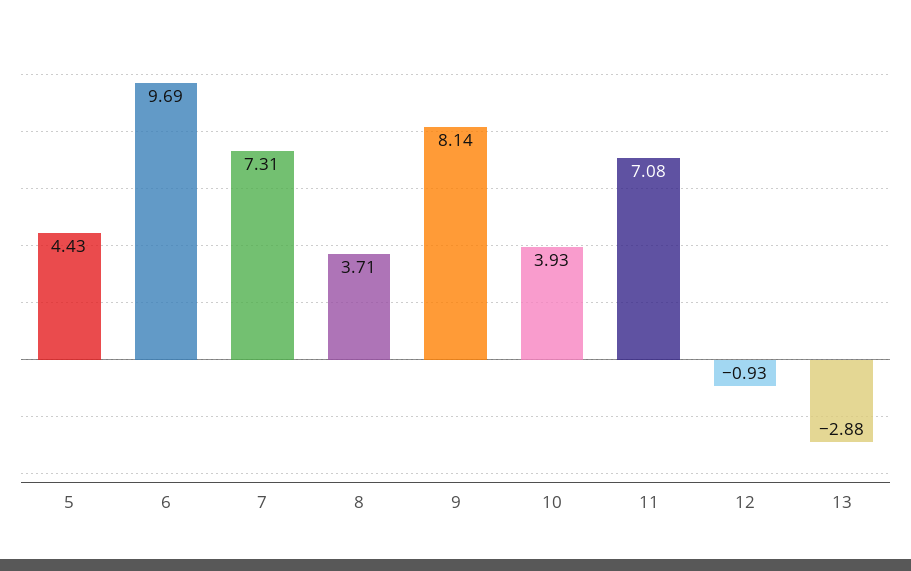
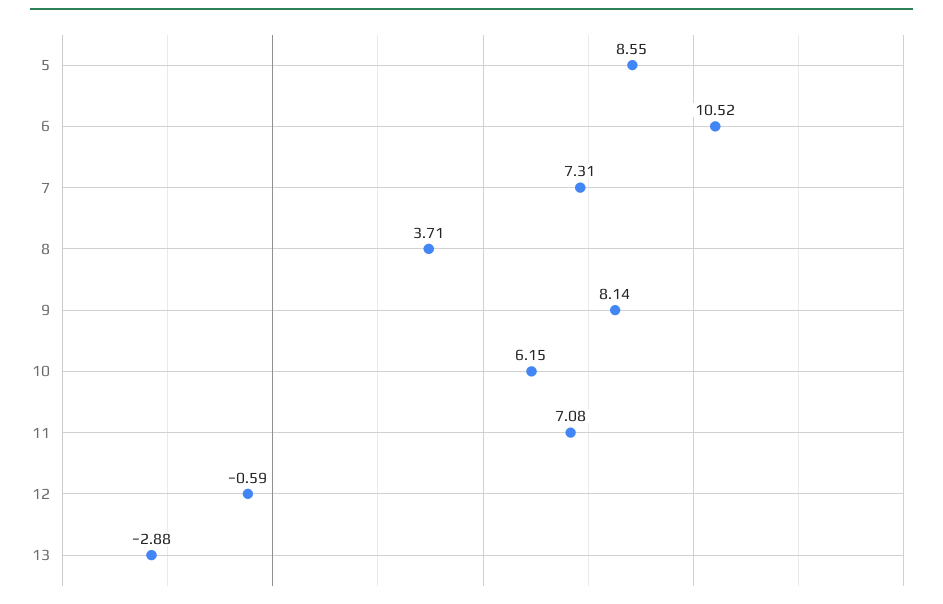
  {
-   "5": 4.43,
+   "5": 8.55,
-   "6": 9.69,
+   "6": 10.52,
    "7": 7.31,
    "8": 3.71,
    "9": 8.14,
-   "10": 3.93,
+   "10": 6.15,
    "11": 7.08,
-   "12": -0.93,
+   "12": -0.59,
    "13": -2.88
  }

